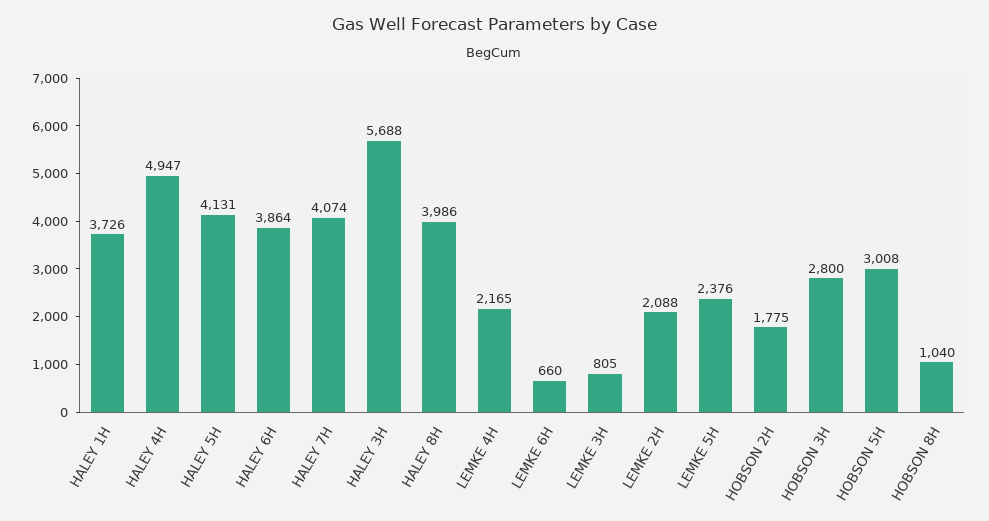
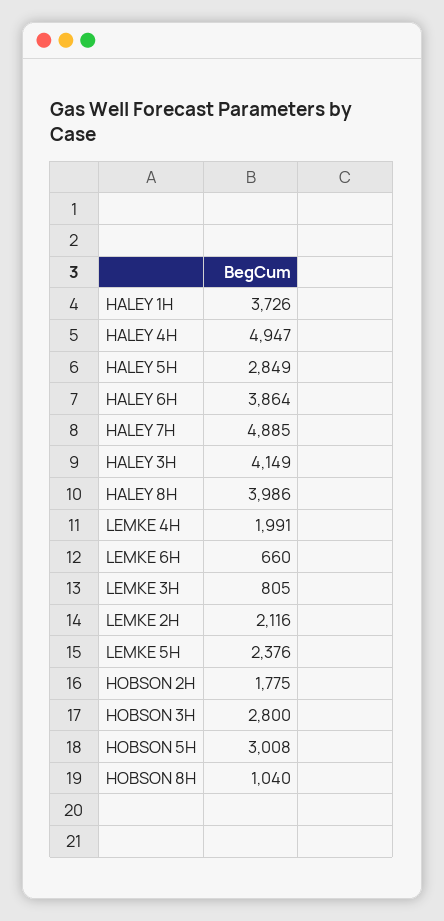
  {
    "HALEY 1H": 3726,
    "HALEY 4H": 4947,
-   "HALEY 5H": 4131,
+   "HALEY 5H": 2849,
    "HALEY 6H": 3864,
-   "HALEY 7H": 4074,
+   "HALEY 7H": 4885,
-   "HALEY 3H": 5688,
+   "HALEY 3H": 4149,
    "HALEY 8H": 3986,
-   "LEMKE 4H": 2165,
+   "LEMKE 4H": 1991,
    "LEMKE 6H": 660,
    "LEMKE 3H": 805,
-   "LEMKE 2H": 2088,
+   "LEMKE 2H": 2116,
    "LEMKE 5H": 2376,
    "HOBSON 2H": 1775,
    "HOBSON 3H": 2800,
    "HOBSON 5H": 3008,
    "HOBSON 8H": 1040
  }

